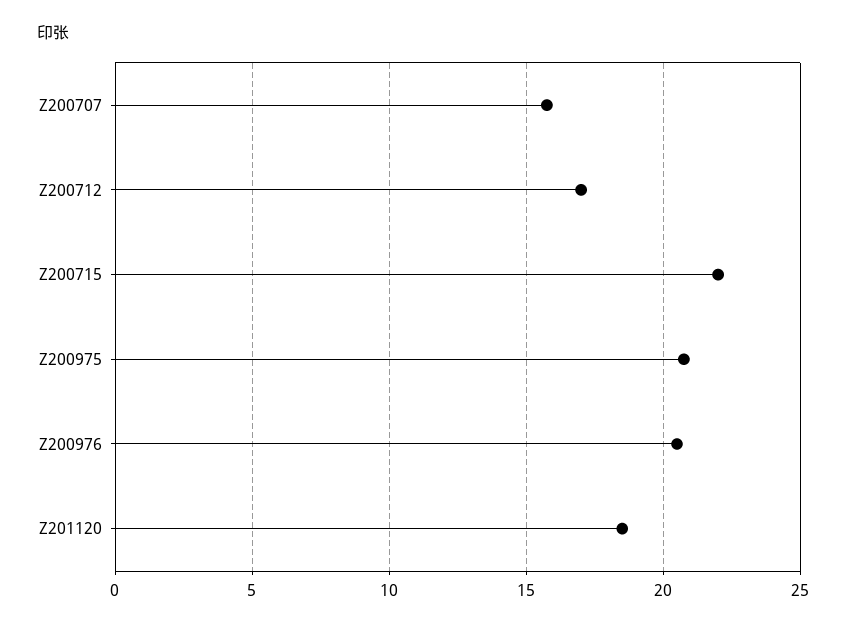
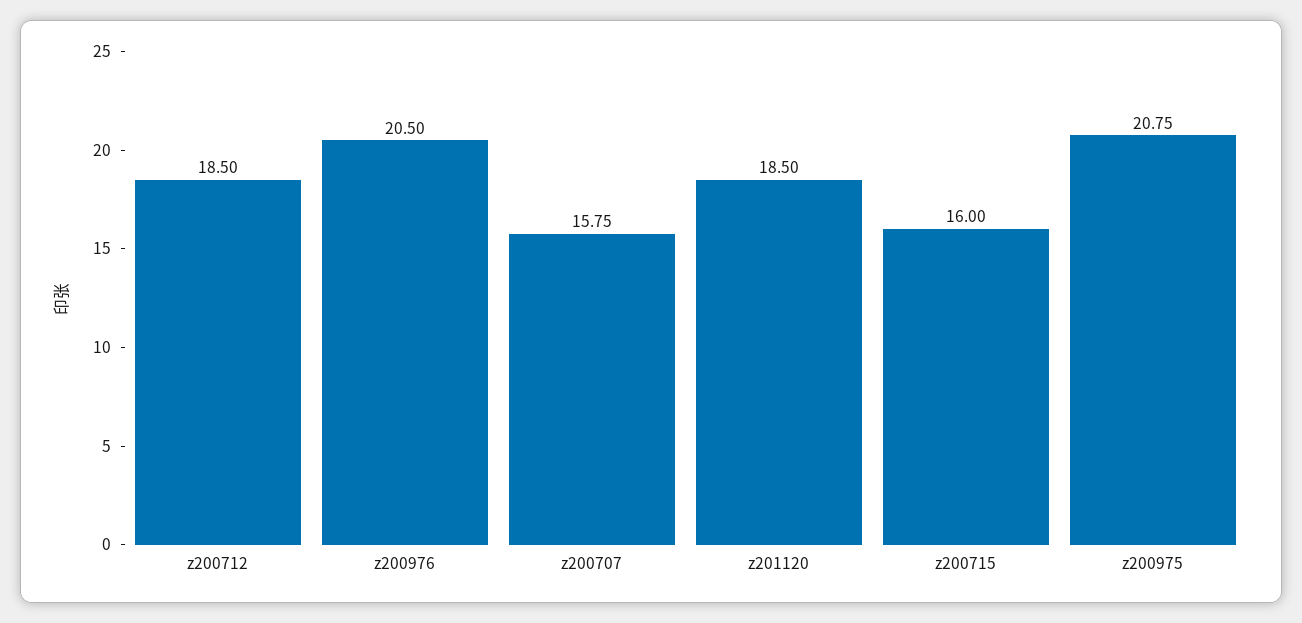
  {
    "Z200707": 15.75,
-   "Z200712": 17,
+   "Z200712": 18.5,
-   "Z200715": 22,
+   "Z200715": 16,
    "Z200975": 20.75,
    "Z200976": 20.5,
    "Z201120": 18.5
  }

